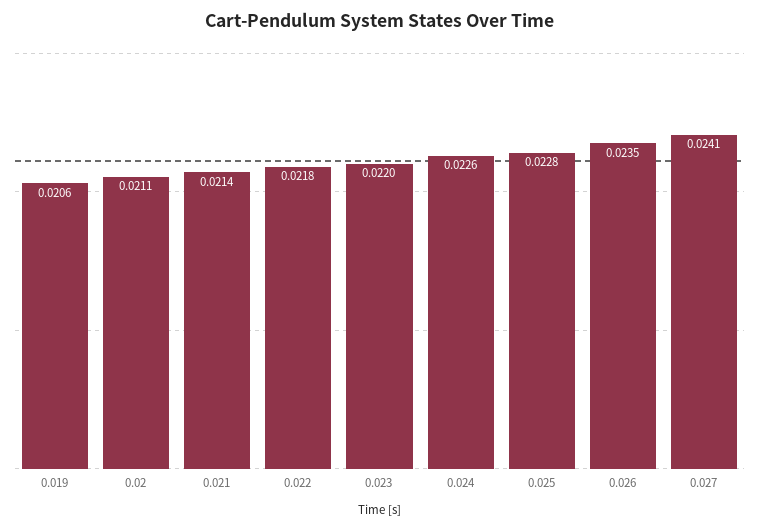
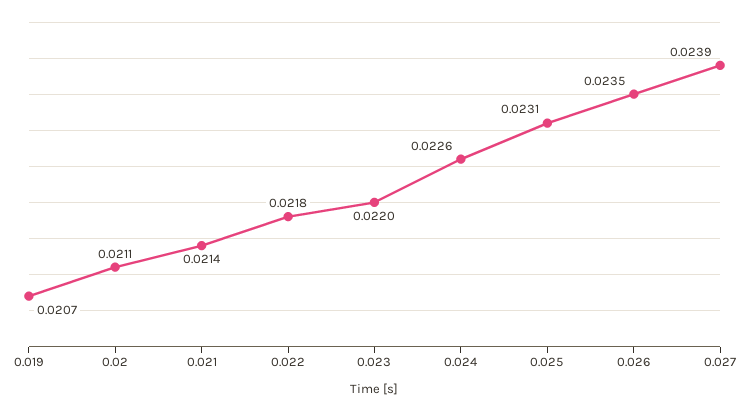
  {
-   "0.019": 0.0206,
+   "0.019": 0.0207,
    "0.02": 0.0211,
    "0.021": 0.0214,
    "0.022": 0.0218,
    "0.023": 0.022,
    "0.024": 0.0226,
-   "0.025": 0.0228,
+   "0.025": 0.0231,
    "0.026": 0.0235,
-   "0.027": 0.0241
+   "0.027": 0.0239
  }

